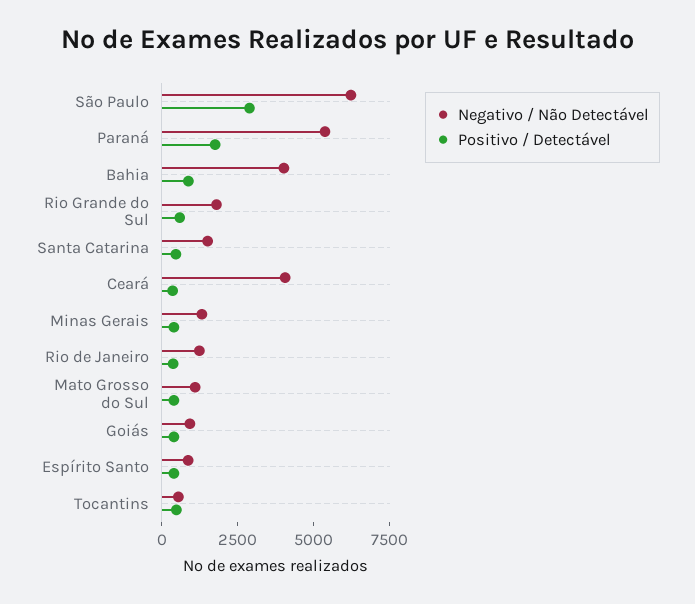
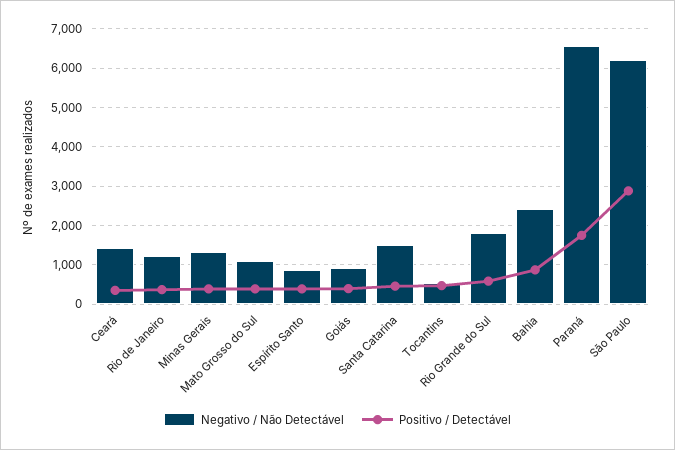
  {
    "Negativo / Não Detectável": {
      "São Paulo": 6200,
-     "Paraná": 5500,
+     "Paraná": 6600,
-     "Bahia": 4000,
+     "Bahia": 2400,
      "Rio Grande do Sul": 1800,
      "Santa Catarina": 1600,
-     "Ceará": 4000,
+     "Ceará": 1400,
      "Minas Gerais": 1400,
      "Rio de Janeiro": 1200,
      "Mato Grosso do Sul": 1000,
      "Goiás": 1000,
      "Espírito Santo": 800,
      "Tocantins": 600
    },
    "Positivo / Detectável": {
      "São Paulo": 2800,
      "Paraná": 1800,
      "Bahia": 800,
      "Rio Grande do Sul": 600,
      "Santa Catarina": 400,
      "Ceará": 400,
      "Minas Gerais": 400,
      "Rio de Janeiro": 400,
      "Mato Grosso do Sul": 400,
      "Goiás": 400,
      "Espírito Santo": 400,
      "Tocantins": 400
    }
  }

